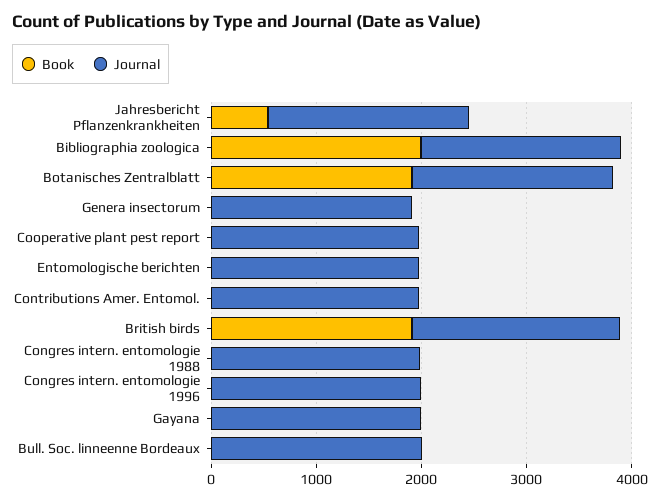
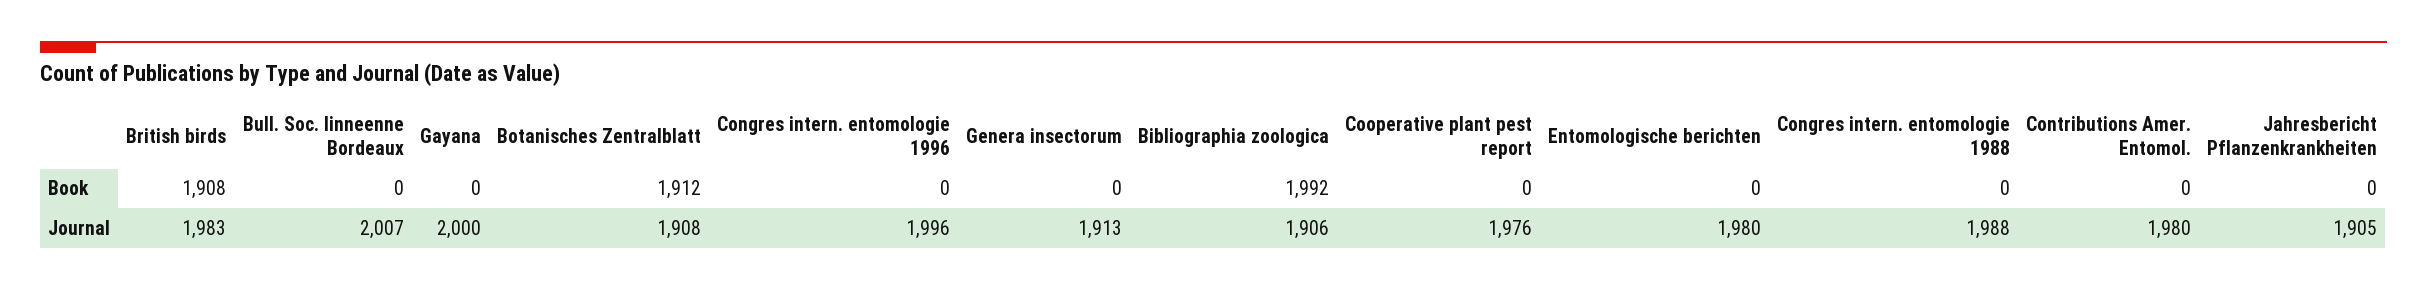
  {
    "Book": {
-     "Jahresbericht Pflanzenkrankheiten": 600,
+     "Jahresbericht Pflanzenkrankheiten": 0,
      "Bibliographia zoologica": 1992,
      "Botanisches Zentralblatt": 1912,
      "Genera insectorum": 0,
      "Cooperative plant pest report": 0,
      "Entomologische berichten": 0,
      "Contributions Amer. Entomol.": 0,
      "British birds": 1908,
      "Congres intern. entomologie 1988": 0,
      "Congres intern. entomologie 1996": 0,
      "Gayana": 0,
      "Bull. Soc. linneenne Bordeaux": 0
    },
    "Journal": {
      "Jahresbericht Pflanzenkrankheiten": 1905,
      "Bibliographia zoologica": 1906,
      "Botanisches Zentralblatt": 1908,
      "Genera insectorum": 1913,
      "Cooperative plant pest report": 1976,
      "Entomologische berichten": 1980,
      "Contributions Amer. Entomol.": 1980,
      "British birds": 1983,
      "Congres intern. entomologie 1988": 1988,
      "Congres intern. entomologie 1996": 1996,
      "Gayana": 2000,
      "Bull. Soc. linneenne Bordeaux": 2007
    }
  }

